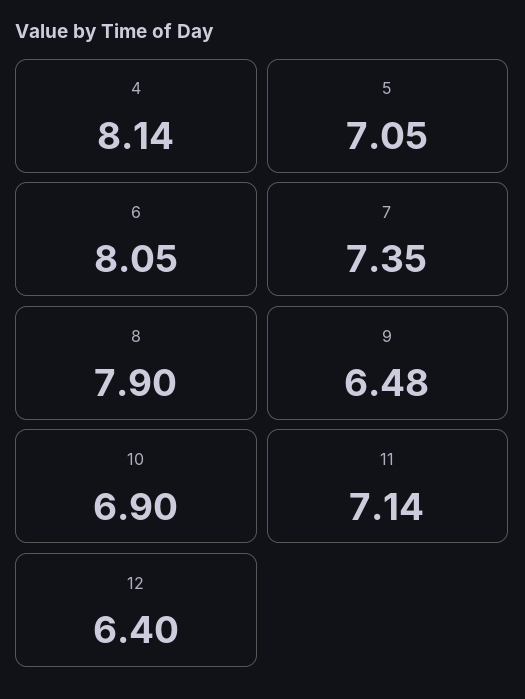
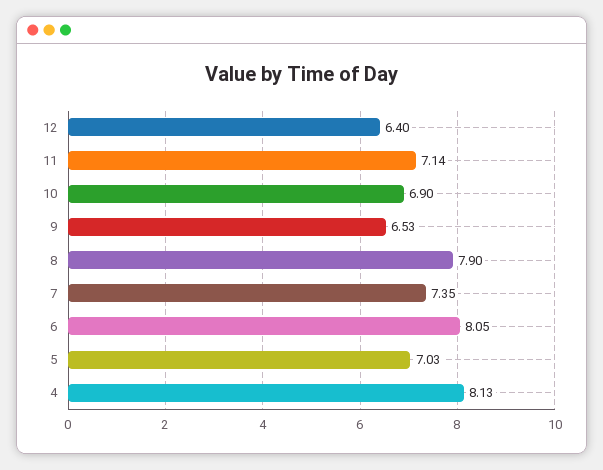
  {
-   "4": 8.14,
+   "4": 8.13,
-   "5": 7.05,
+   "5": 7.03,
    "6": 8.05,
    "7": 7.35,
    "8": 7.9,
-   "9": 6.48,
+   "9": 6.53,
    "10": 6.9,
    "11": 7.14,
    "12": 6.4
  }

